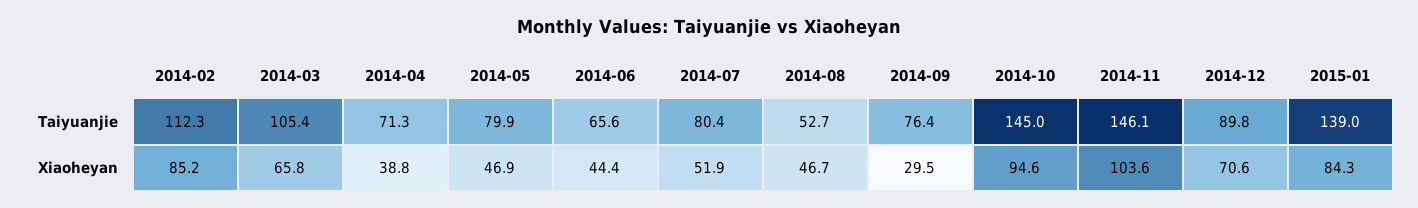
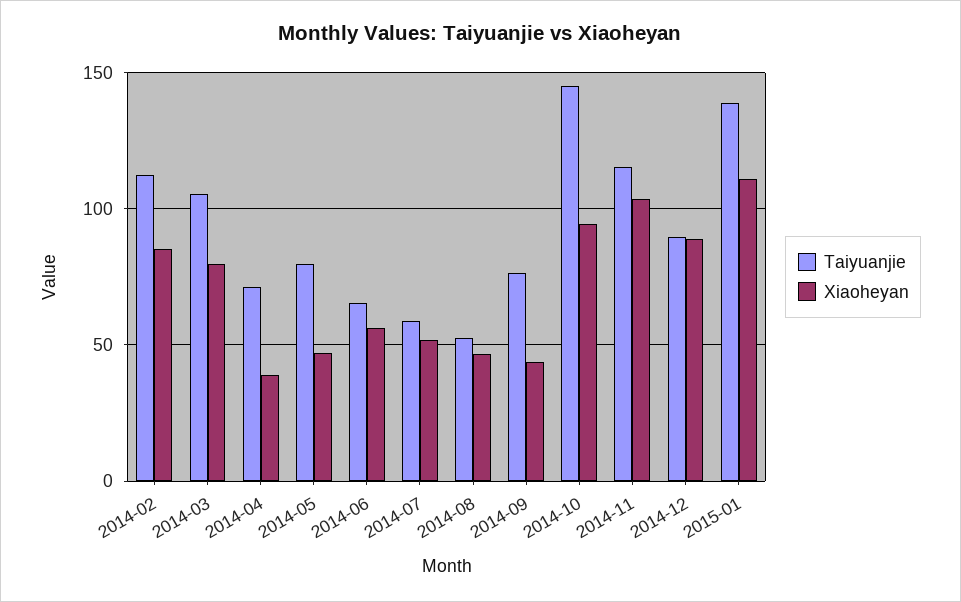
  {
    "Taiyuanjie": {
      "2014-02": 112.3,
      "2014-03": 105.4,
      "2014-04": 71.3,
      "2014-05": 79.9,
      "2014-06": 65.6,
-     "2014-07": 80.4,
+     "2014-07": 60,
      "2014-08": 52.7,
      "2014-09": 76.4,
      "2014-10": 145,
-     "2014-11": 146.1,
+     "2014-11": 115,
      "2014-12": 89.8,
      "2015-01": 139
    },
    "Xiaoheyan": {
      "2014-02": 85.2,
-     "2014-03": 65.8,
+     "2014-03": 80,
      "2014-04": 38.8,
      "2014-05": 46.9,
-     "2014-06": 44.4,
+     "2014-06": 55,
      "2014-07": 51.9,
      "2014-08": 46.7,
-     "2014-09": 29.5,
+     "2014-09": 45,
      "2014-10": 94.6,
      "2014-11": 103.6,
-     "2014-12": 70.6,
+     "2014-12": 90,
-     "2015-01": 84.3
+     "2015-01": 110
    }
  }

